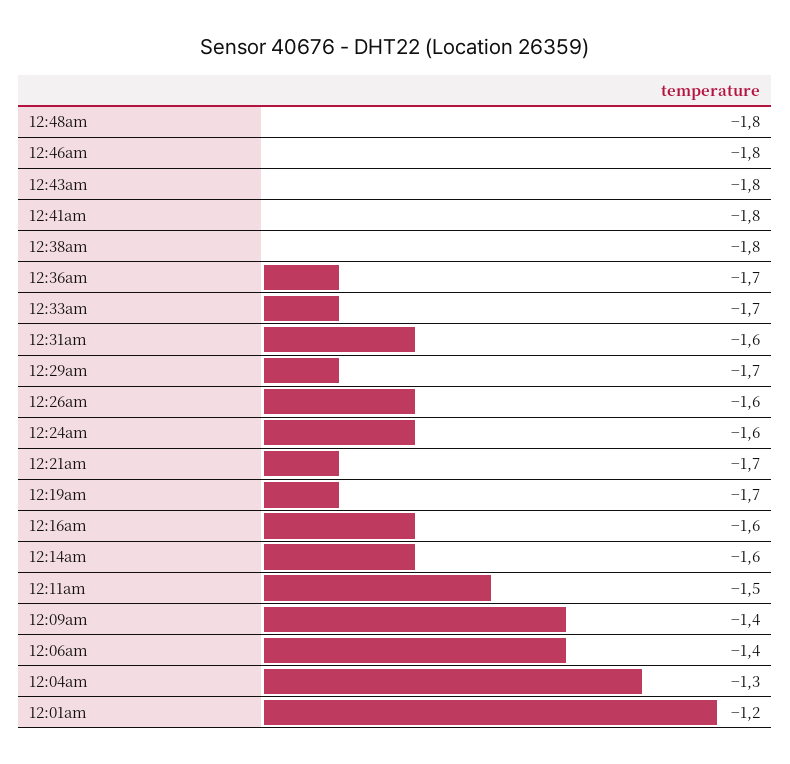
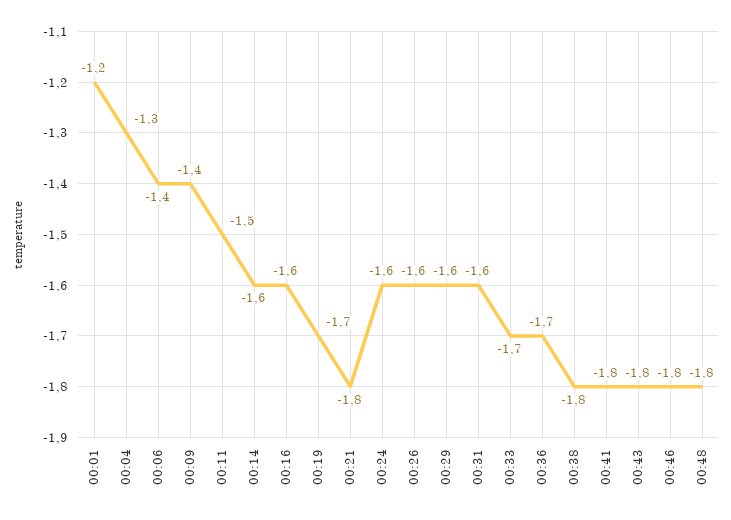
  {
    "12:48am": -1.8,
    "12:46am": -1.8,
    "12:43am": -1.8,
    "12:41am": -1.8,
    "12:38am": -1.8,
    "12:36am": -1.7,
    "12:33am": -1.7,
    "12:31am": -1.6,
-   "12:29am": -1.7,
+   "12:29am": -1.6,
    "12:26am": -1.6,
    "12:24am": -1.6,
-   "12:21am": -1.7,
+   "12:21am": -1.8,
    "12:19am": -1.7,
    "12:16am": -1.6,
    "12:14am": -1.6,
    "12:11am": -1.5,
    "12:09am": -1.4,
    "12:06am": -1.4,
    "12:04am": -1.3,
    "12:01am": -1.2
  }

